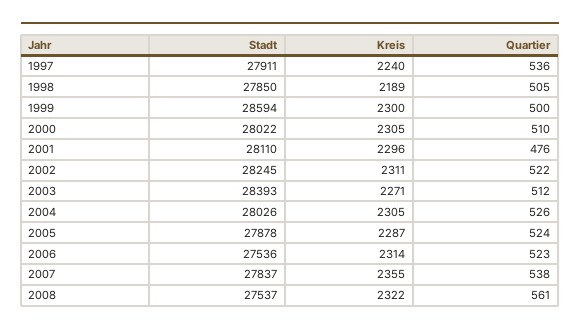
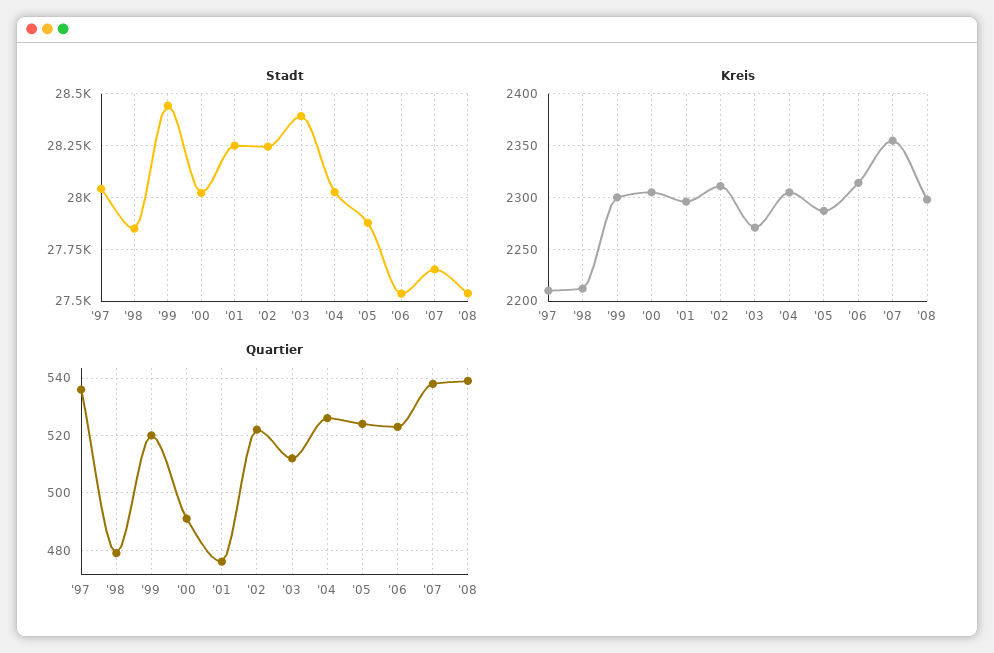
  {
    "Stadt": {
-     "1997": 27911,
+     "1997": 28050,
      "1998": 27850,
-     "1999": 28594,
+     "1999": 28450,
      "2000": 28022,
-     "2001": 28110,
+     "2001": 28250,
      "2002": 28245,
      "2003": 28393,
      "2004": 28026,
      "2005": 27878,
      "2006": 27536,
-     "2007": 27837,
+     "2007": 27650,
      "2008": 27537
    },
    "Kreis": {
-     "1997": 2240,
+     "1997": 2210,
-     "1998": 2189,
+     "1998": 2210,
      "1999": 2300,
      "2000": 2305,
      "2001": 2296,
      "2002": 2311,
      "2003": 2271,
      "2004": 2305,
      "2005": 2287,
      "2006": 2314,
      "2007": 2355,
-     "2008": 2322
+     "2008": 2300
    },
    "Quartier": {
      "1997": 536,
-     "1998": 505,
+     "1998": 480,
-     "1999": 500,
+     "1999": 520,
-     "2000": 510,
+     "2000": 490,
      "2001": 476,
      "2002": 522,
      "2003": 512,
      "2004": 526,
      "2005": 524,
      "2006": 523,
      "2007": 538,
-     "2008": 561
+     "2008": 540
    }
  }

